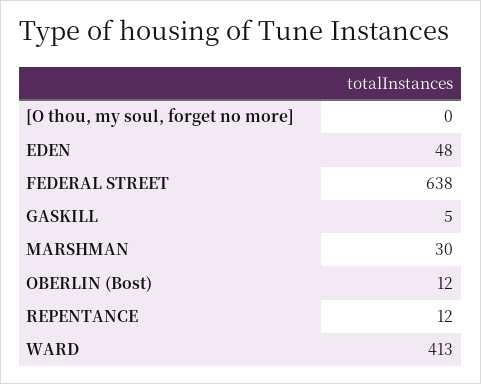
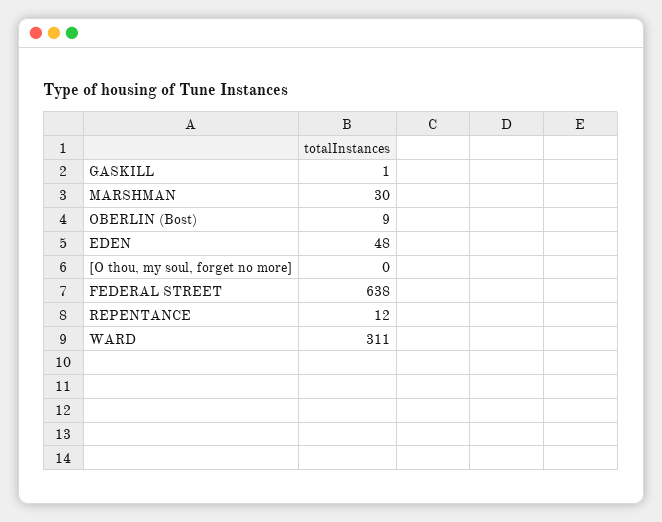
  {
    "[O thou, my soul, forget no more]": 0,
    "EDEN": 48,
    "FEDERAL STREET": 638,
-   "GASKILL": 5,
+   "GASKILL": 1,
    "MARSHMAN": 30,
-   "OBERLIN (Bost)": 12,
+   "OBERLIN (Bost)": 9,
    "REPENTANCE": 12,
-   "WARD": 413
+   "WARD": 311
  }

